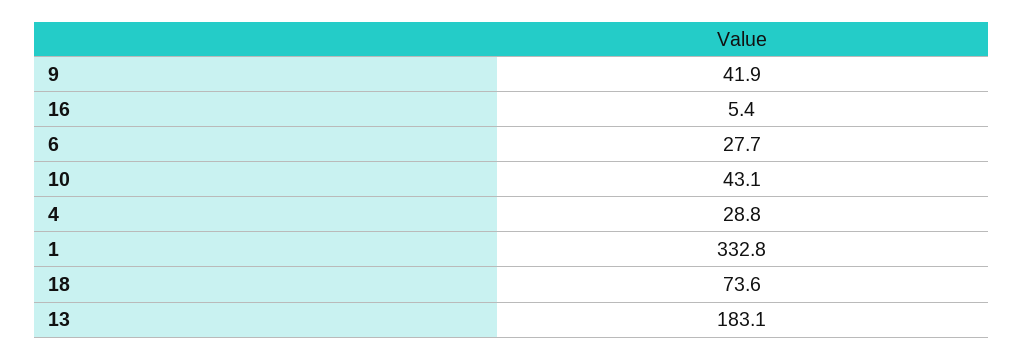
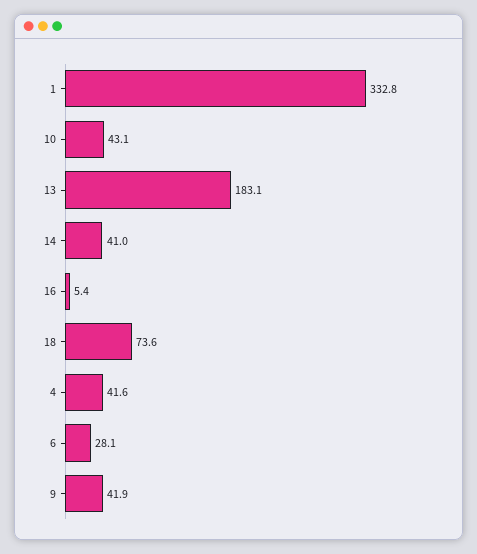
  {
    "9": 41.9,
    "16": 5.4,
-   "6": 27.7,
+   "6": 28.1,
    "10": 43.1,
-   "4": 28.8,
+   "4": 41.6,
    "1": 332.8,
    "18": 73.6,
-   "13": 183.1
+   "13": 183.1,
+   "14": 41
  }

